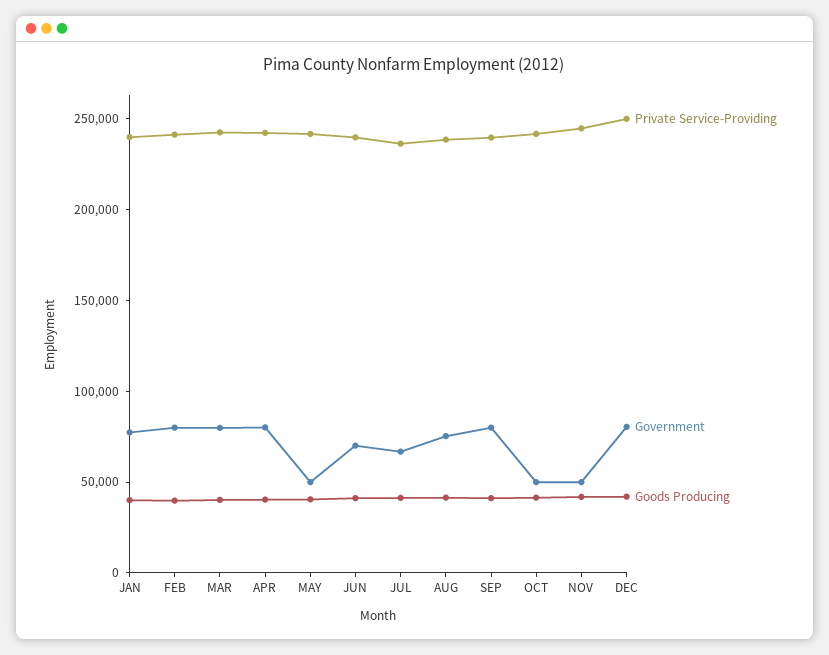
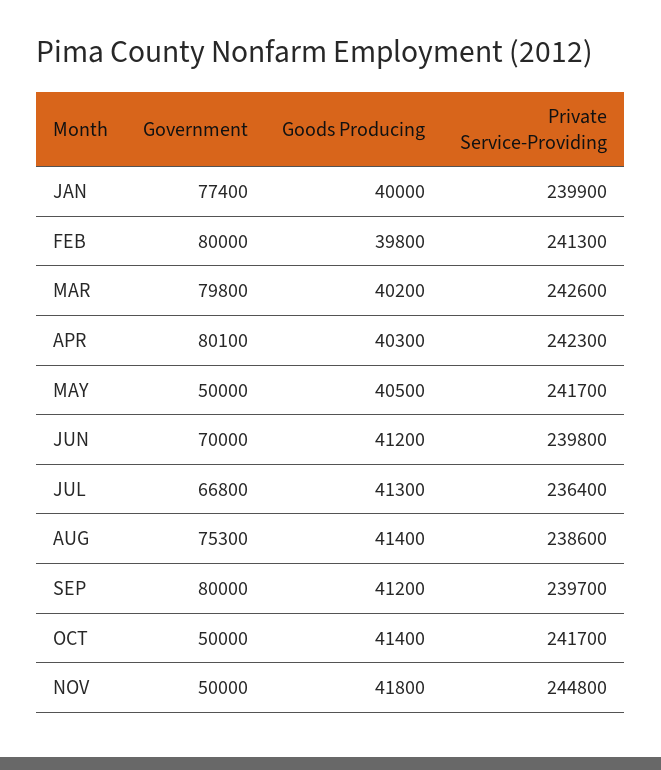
  {
    "Private Service-Providing": {
      "JAN": 239900,
      "FEB": 241300,
      "MAR": 242600,
      "APR": 242300,
      "MAY": 241700,
      "JUN": 239800,
      "JUL": 236400,
      "AUG": 238600,
      "SEP": 239700,
      "OCT": 241700,
-     "NOV": 244800,
+     "NOV": 244800
-     "DEC": 250000
    },
    "Government": {
      "JAN": 77400,
      "FEB": 80000,
      "MAR": 79800,
      "APR": 80100,
      "MAY": 50000,
      "JUN": 70000,
      "JUL": 66800,
      "AUG": 75300,
      "SEP": 80000,
      "OCT": 50000,
-     "NOV": 50000,
+     "NOV": 50000
-     "DEC": 80000
    },
    "Goods Producing": {
      "JAN": 40000,
      "FEB": 39800,
      "MAR": 40200,
      "APR": 40300,
      "MAY": 40500,
      "JUN": 41200,
      "JUL": 41300,
      "AUG": 41400,
      "SEP": 41200,
      "OCT": 41400,
-     "NOV": 41800,
+     "NOV": 41800
-     "DEC": 40000
    }
  }

